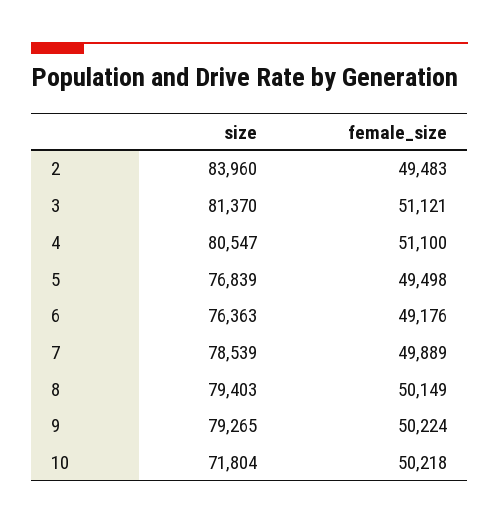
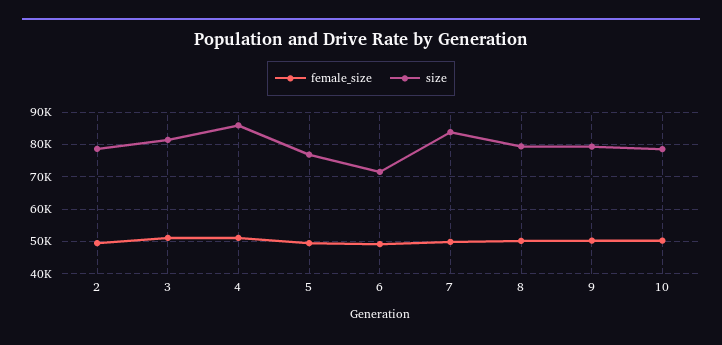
  {
    "size": {
-     "2": 83960,
+     "2": 78000,
      "3": 81370,
-     "4": 80547,
+     "4": 86000,
      "5": 76839,
-     "6": 76363,
+     "6": 72000,
-     "7": 78539,
+     "7": 84000,
      "8": 79403,
      "9": 79265,
-     "10": 71804
+     "10": 78000
    },
    "female_size": {
      "2": 49483,
      "3": 51121,
      "4": 51100,
      "5": 49498,
      "6": 49176,
      "7": 49889,
      "8": 50149,
      "9": 50224,
      "10": 50218
    }
  }

